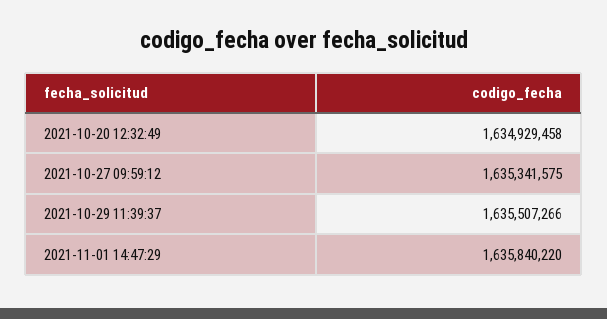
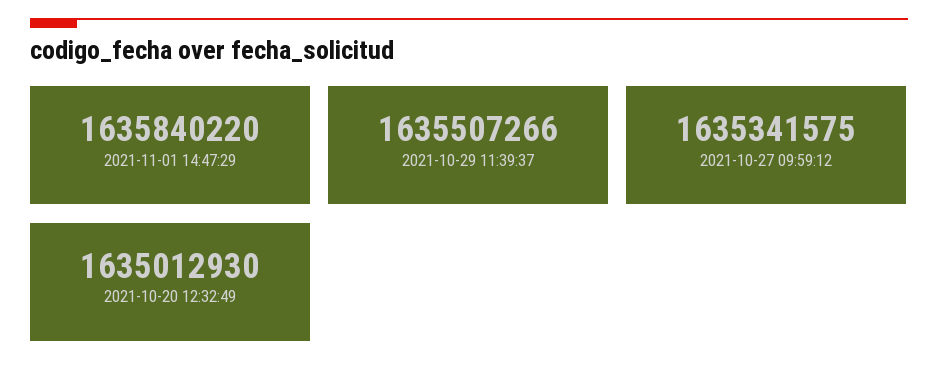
  {
-   "2021-10-20 12:32:49": 1634929458,
+   "2021-10-20 12:32:49": 1635012930,
    "2021-10-27 09:59:12": 1635341575,
    "2021-10-29 11:39:37": 1635507266,
    "2021-11-01 14:47:29": 1635840220
  }

